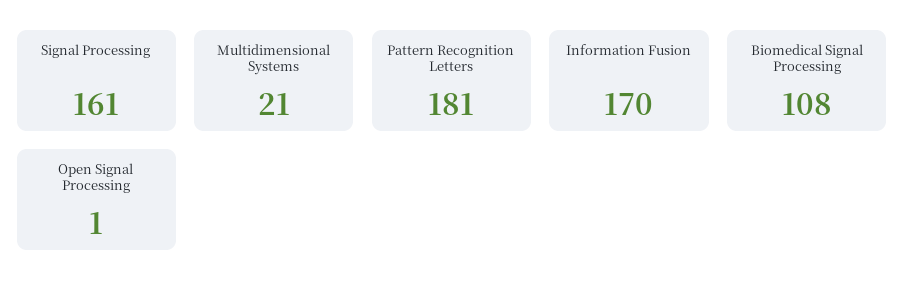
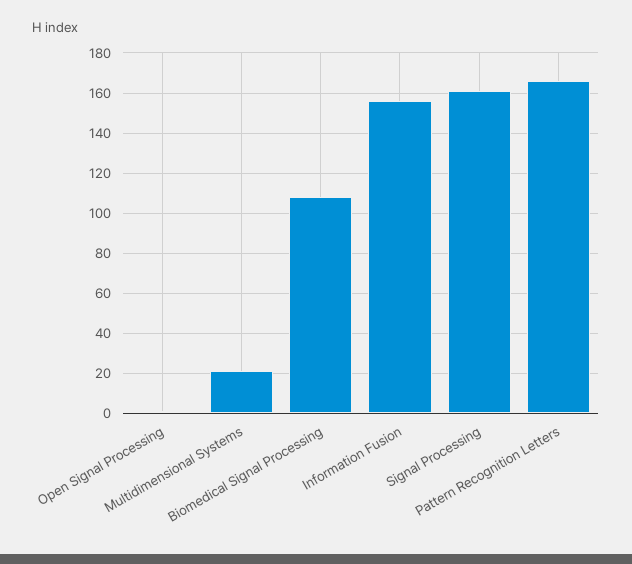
  {
    "Signal Processing": 161,
    "Multidimensional Systems": 21,
-   "Pattern Recognition Letters": 181,
+   "Pattern Recognition Letters": 165,
-   "Information Fusion": 170,
+   "Information Fusion": 155,
    "Biomedical Signal Processing": 108,
    "Open Signal Processing": 1
  }

